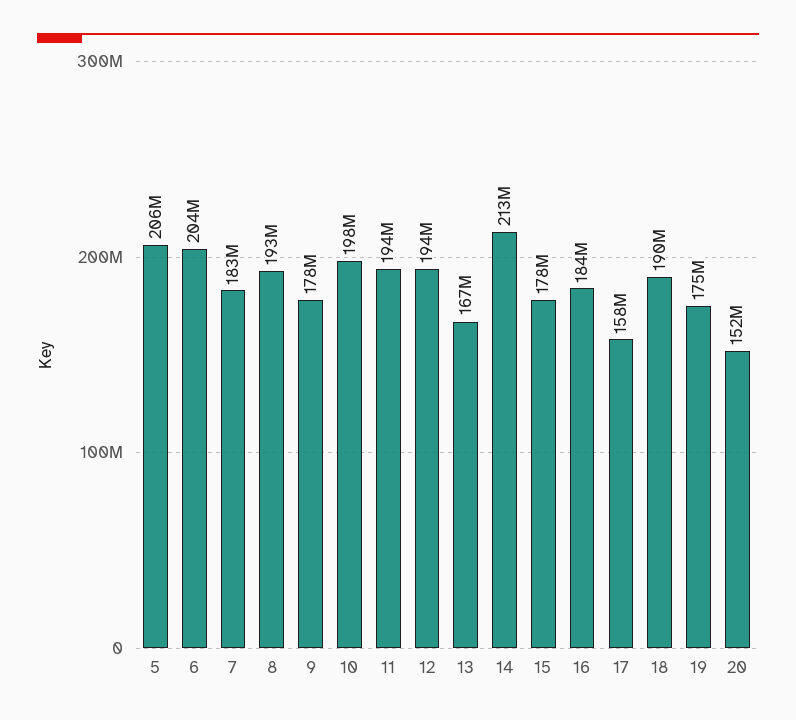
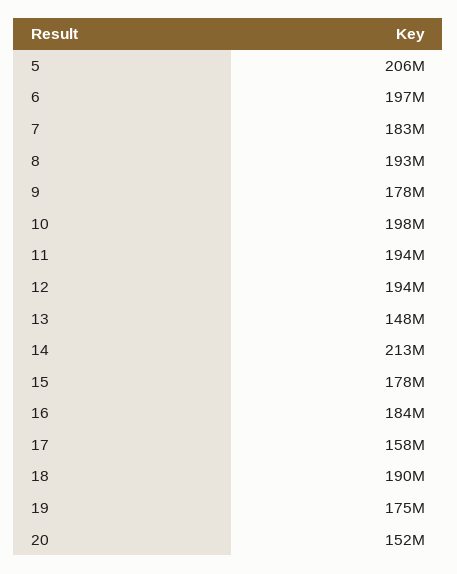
  {
    "5": 206000000,
-   "6": 204000000,
+   "6": 197000000,
    "7": 183000000,
    "8": 193000000,
    "9": 178000000,
    "10": 198000000,
    "11": 194000000,
    "12": 194000000,
-   "13": 167000000,
+   "13": 148000000,
    "14": 213000000,
    "15": 178000000,
    "16": 184000000,
    "17": 158000000,
    "18": 190000000,
    "19": 175000000,
    "20": 152000000
  }

